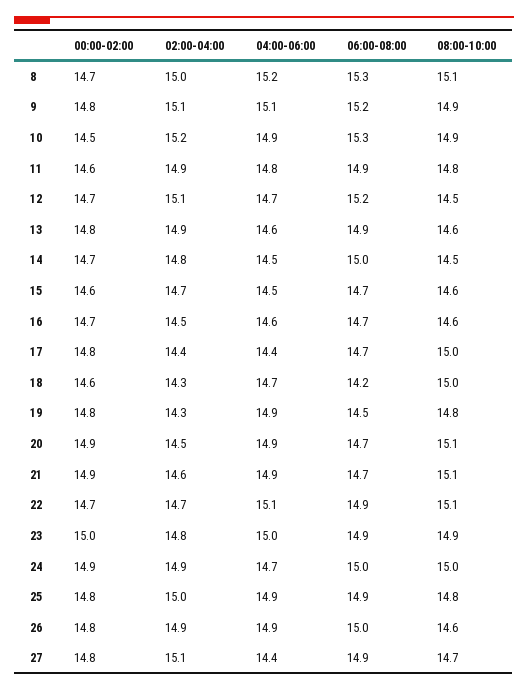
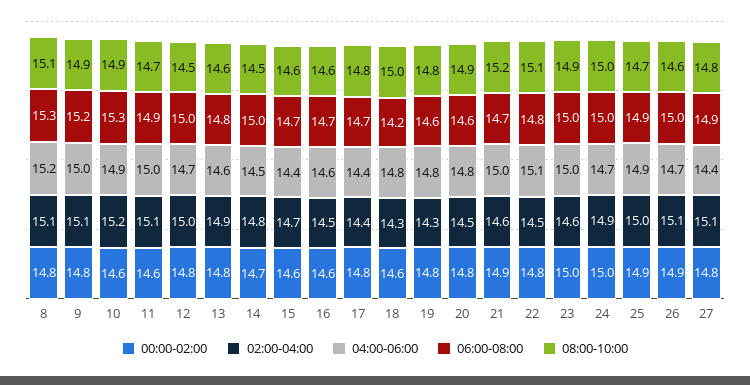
  {
    "00:00-02:00": {
-     "8": 14.7,
+     "8": 14.8,
      "9": 14.8,
-     "10": 14.5,
+     "10": 14.6,
      "11": 14.6,
-     "12": 14.7,
+     "12": 14.8,
      "13": 14.8,
      "14": 14.7,
      "15": 14.6,
-     "16": 14.7,
+     "16": 14.6,
      "17": 14.8,
      "18": 14.6,
      "19": 14.8,
-     "20": 14.9,
+     "20": 14.8,
      "21": 14.9,
-     "22": 14.7,
+     "22": 14.8,
      "23": 15,
-     "24": 14.9,
+     "24": 15,
-     "25": 14.8,
+     "25": 14.9,
-     "26": 14.8,
+     "26": 14.9,
      "27": 14.8
    },
    "02:00-04:00": {
-     "8": 15,
+     "8": 15.1,
      "9": 15.1,
      "10": 15.2,
-     "11": 14.9,
+     "11": 15.1,
-     "12": 15.1,
+     "12": 15,
      "13": 14.9,
      "14": 14.8,
      "15": 14.7,
      "16": 14.5,
      "17": 14.4,
      "18": 14.3,
      "19": 14.3,
      "20": 14.5,
      "21": 14.6,
-     "22": 14.7,
+     "22": 14.5,
-     "23": 14.8,
+     "23": 14.6,
      "24": 14.9,
      "25": 15,
-     "26": 14.9,
+     "26": 15.1,
      "27": 15.1
    },
    "04:00-06:00": {
      "8": 15.2,
-     "9": 15.1,
+     "9": 15,
      "10": 14.9,
-     "11": 14.8,
+     "11": 15,
      "12": 14.7,
      "13": 14.6,
      "14": 14.5,
-     "15": 14.5,
+     "15": 14.4,
      "16": 14.6,
      "17": 14.4,
-     "18": 14.7,
+     "18": 14.8,
-     "19": 14.9,
+     "19": 14.8,
-     "20": 14.9,
+     "20": 14.8,
-     "21": 14.9,
+     "21": 15,
      "22": 15.1,
      "23": 15,
      "24": 14.7,
      "25": 14.9,
-     "26": 14.9,
+     "26": 14.7,
      "27": 14.4
    },
    "06:00-08:00": {
      "8": 15.3,
      "9": 15.2,
      "10": 15.3,
      "11": 14.9,
-     "12": 15.2,
+     "12": 15,
-     "13": 14.9,
+     "13": 14.8,
      "14": 15,
      "15": 14.7,
      "16": 14.7,
      "17": 14.7,
      "18": 14.2,
-     "19": 14.5,
+     "19": 14.6,
-     "20": 14.7,
+     "20": 14.6,
      "21": 14.7,
-     "22": 14.9,
+     "22": 14.8,
-     "23": 14.9,
+     "23": 15,
      "24": 15,
      "25": 14.9,
      "26": 15,
      "27": 14.9
    },
    "08:00-10:00": {
      "8": 15.1,
      "9": 14.9,
      "10": 14.9,
-     "11": 14.8,
+     "11": 14.7,
      "12": 14.5,
      "13": 14.6,
      "14": 14.5,
      "15": 14.6,
      "16": 14.6,
-     "17": 15,
+     "17": 14.8,
      "18": 15,
      "19": 14.8,
-     "20": 15.1,
+     "20": 14.9,
-     "21": 15.1,
+     "21": 15.2,
      "22": 15.1,
      "23": 14.9,
      "24": 15,
-     "25": 14.8,
+     "25": 14.7,
      "26": 14.6,
-     "27": 14.7
+     "27": 14.8
    }
  }

